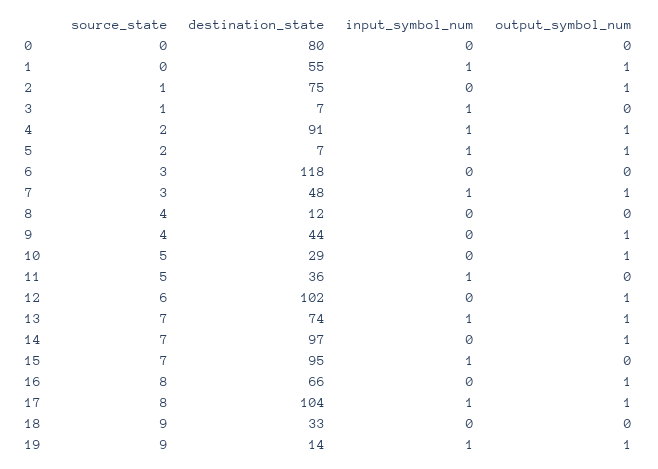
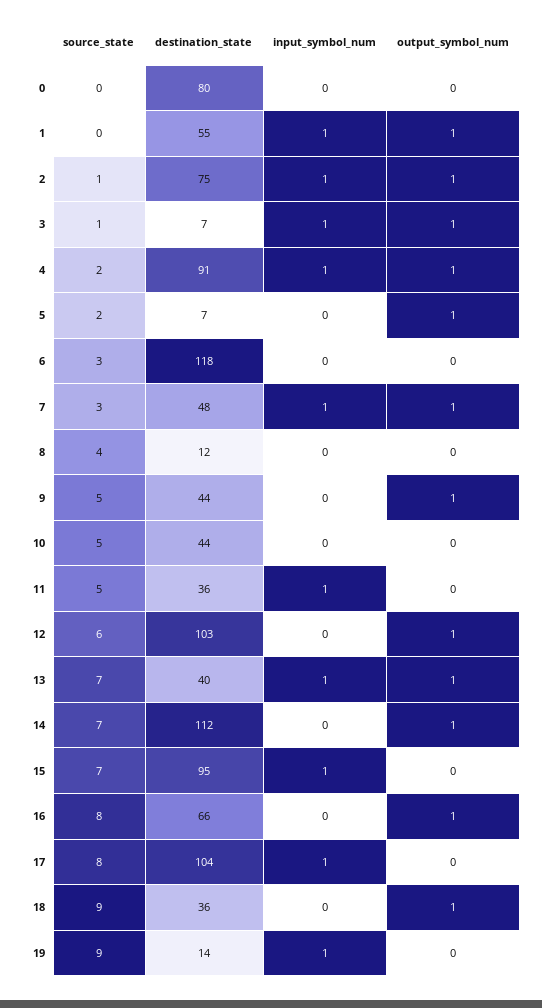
  {
    "source_state": {
      "0": 0,
      "1": 0,
      "2": 1,
      "3": 1,
      "4": 2,
      "5": 2,
      "6": 3,
      "7": 3,
      "8": 4,
-     "9": 4,
+     "9": 5,
      "10": 5,
      "11": 5,
      "12": 6,
      "13": 7,
      "14": 7,
      "15": 7,
      "16": 8,
      "17": 8,
      "18": 9,
      "19": 9
    },
    "destination_state": {
      "0": 80,
      "1": 55,
      "2": 75,
      "3": 7,
      "4": 91,
      "5": 7,
      "6": 118,
      "7": 48,
      "8": 12,
      "9": 44,
-     "10": 29,
+     "10": 44,
      "11": 36,
-     "12": 102,
+     "12": 103,
-     "13": 74,
+     "13": 40,
-     "14": 97,
+     "14": 112,
      "15": 95,
      "16": 66,
      "17": 104,
-     "18": 33,
+     "18": 36,
      "19": 14
    },
    "input_symbol_num": {
      "0": 0,
      "1": 1,
-     "2": 0,
+     "2": 1,
      "3": 1,
      "4": 1,
-     "5": 1,
+     "5": 0,
      "6": 0,
      "7": 1,
      "8": 0,
      "9": 0,
      "10": 0,
      "11": 1,
      "12": 0,
      "13": 1,
      "14": 0,
      "15": 1,
      "16": 0,
      "17": 1,
      "18": 0,
      "19": 1
    },
    "output_symbol_num": {
      "0": 0,
      "1": 1,
      "2": 1,
-     "3": 0,
+     "3": 1,
      "4": 1,
      "5": 1,
      "6": 0,
      "7": 1,
      "8": 0,
      "9": 1,
-     "10": 1,
+     "10": 0,
      "11": 0,
      "12": 1,
      "13": 1,
      "14": 1,
      "15": 0,
      "16": 1,
-     "17": 1,
+     "17": 0,
-     "18": 0,
+     "18": 1,
-     "19": 1
+     "19": 0
    }
  }

